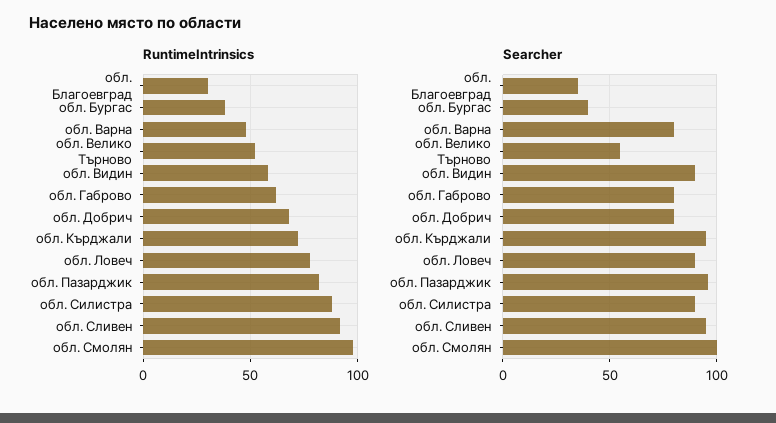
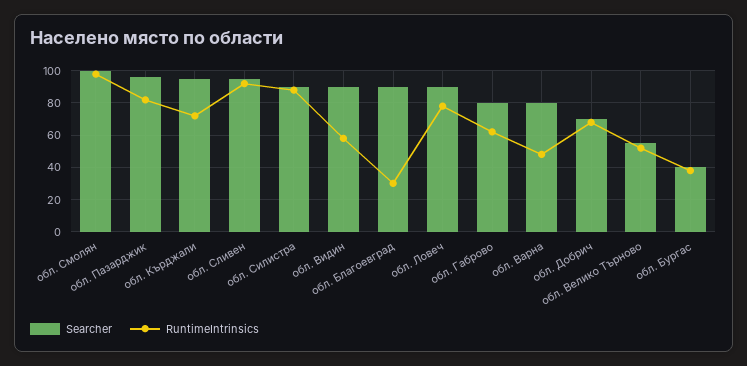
  {
    "RuntimeIntrinsics": {
      "обл. Благоевград": 30,
      "обл. Бургас": 40,
      "обл. Варна": 50,
      "обл. Велико Търново": 50,
      "обл. Видин": 60,
      "обл. Габрово": 60,
      "обл. Добрич": 70,
      "обл. Кърджали": 70,
      "обл. Ловеч": 80,
      "обл. Пазарджик": 80,
      "обл. Силистра": 90,
      "обл. Сливен": 90,
      "обл. Смолян": 100
    },
    "Searcher": {
-     "обл. Благоевград": 35,
+     "обл. Благоевград": 90,
      "обл. Бургас": 40,
      "обл. Варна": 80,
      "обл. Велико Търново": 55,
      "обл. Видин": 90,
      "обл. Габрово": 80,
-     "обл. Добрич": 80,
+     "обл. Добрич": 70,
      "обл. Кърджали": 95,
      "обл. Ловеч": 90,
      "обл. Пазарджик": 95,
      "обл. Силистра": 90,
      "обл. Сливен": 95,
      "обл. Смолян": 100
    }
  }

